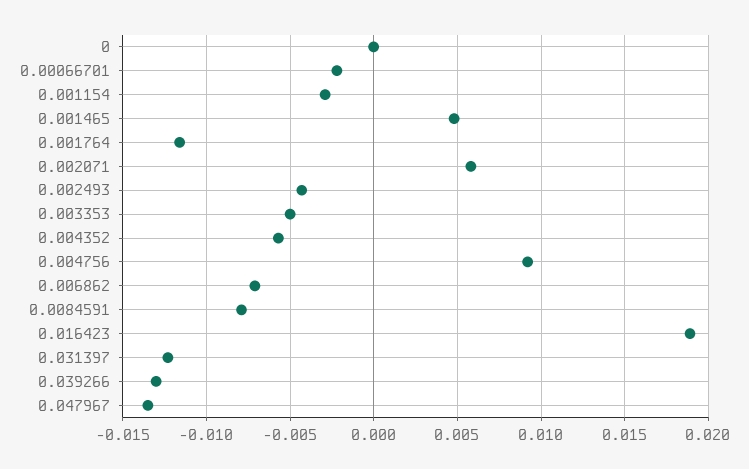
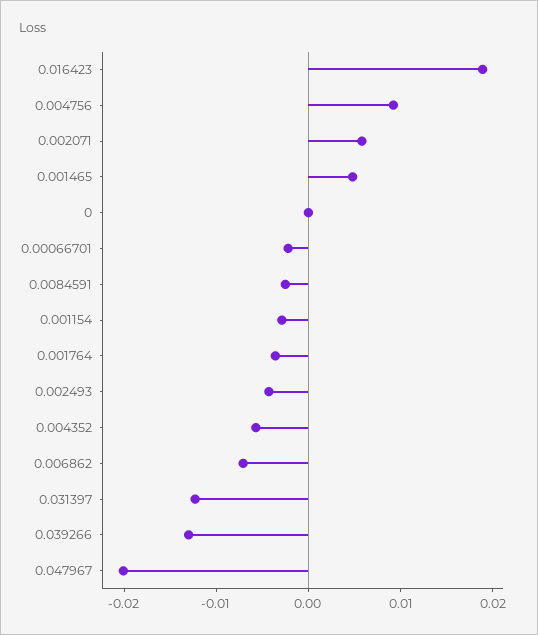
  {
    "0": 0,
    "0.00066701": -0.002,
    "0.001154": -0.003,
    "0.001465": 0.005,
-   "0.001764": -0.0115,
+   "0.001764": -0.004,
    "0.002071": 0.006,
    "0.002493": -0.0045,
-   "0.003353": -0.005,
    "0.004352": -0.0055,
    "0.004756": 0.009,
    "0.006862": -0.007,
-   "0.0084591": -0.008,
+   "0.0084591": -0.002,
    "0.016423": 0.019,
    "0.031397": -0.0125,
    "0.039266": -0.013,
-   "0.047967": -0.0135
+   "0.047967": -0.02
  }

